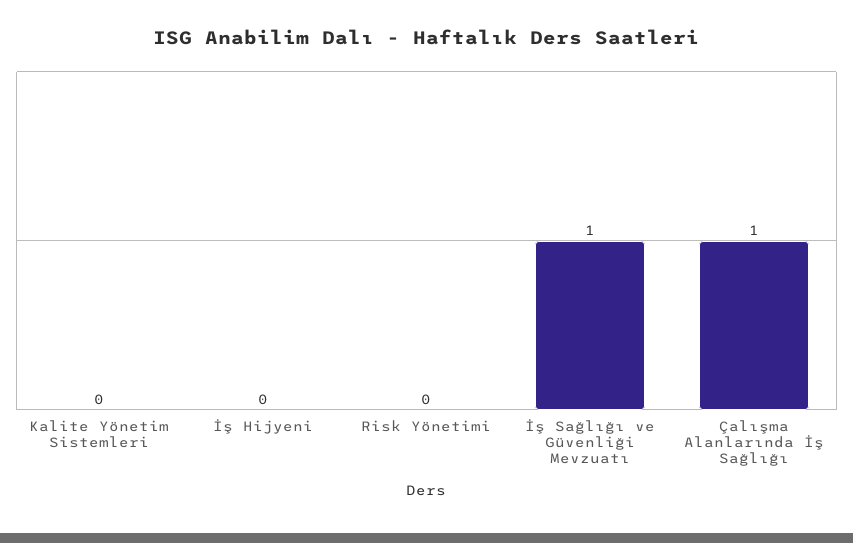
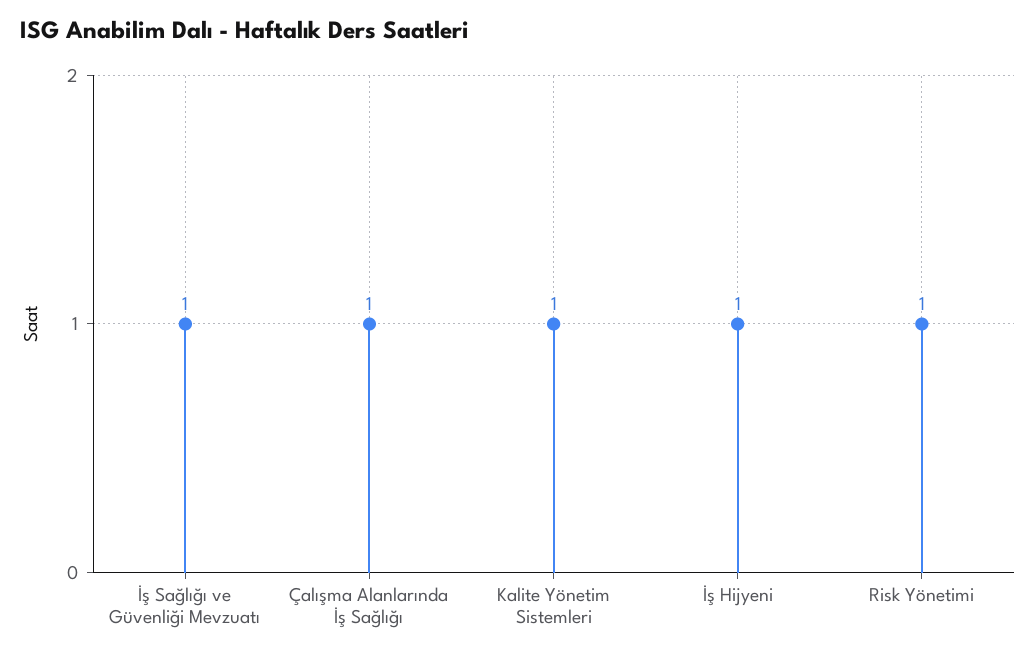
  {
-   "Kalite Yönetim Sistemleri": 0,
+   "Kalite Yönetim Sistemleri": 1,
-   "İş Hijyeni": 0,
+   "İş Hijyeni": 1,
-   "Risk Yönetimi": 0,
+   "Risk Yönetimi": 1,
    "İş Sağlığı ve Güvenliği Mevzuatı": 1,
    "Çalışma Alanlarında İş Sağlığı": 1
  }

